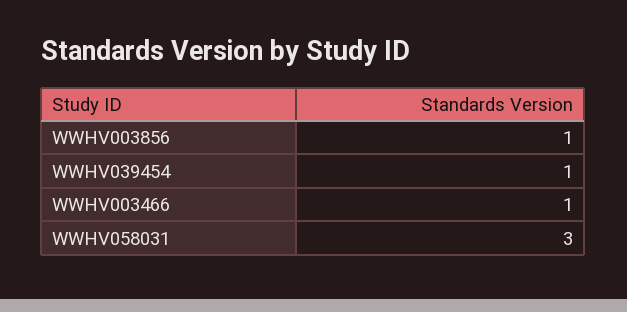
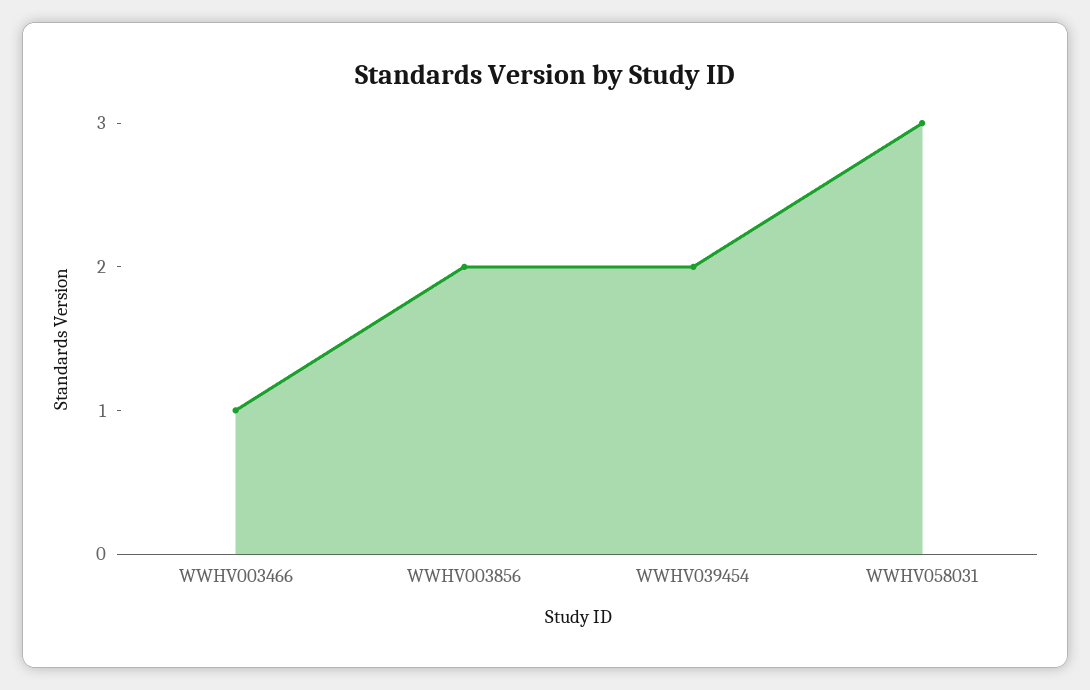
  {
-   "WWHV003856": 1,
+   "WWHV003856": 2,
-   "WWHV039454": 1,
+   "WWHV039454": 2,
    "WWHV003466": 1,
    "WWHV058031": 3
  }

